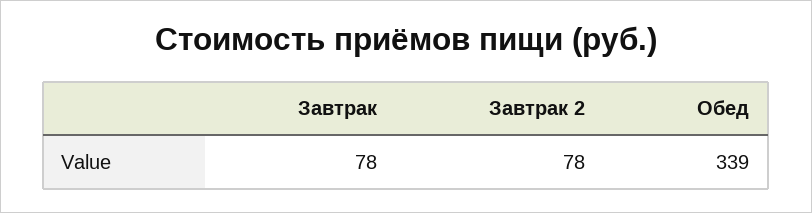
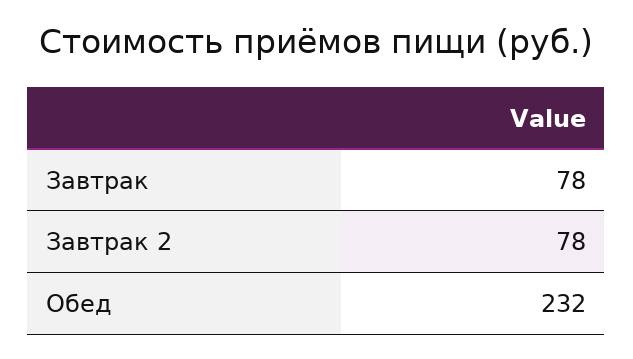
  {
    "Завтрак": 78,
    "Завтрак 2": 78,
-   "Обед": 339
+   "Обед": 232
  }

